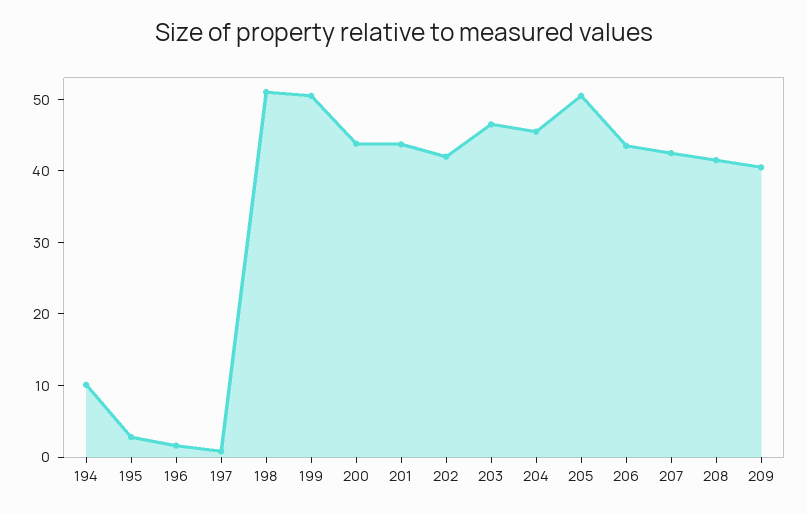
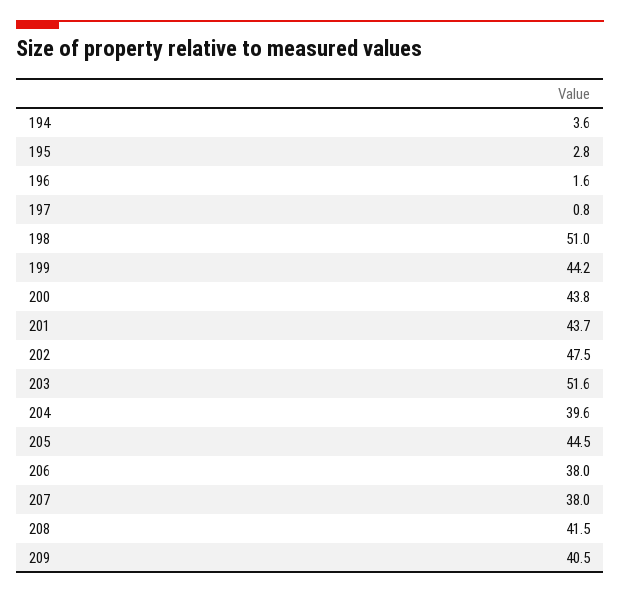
  {
-   "194": 10,
+   "194": 3.6,
    "195": 2.8,
    "196": 1.6,
    "197": 0.8,
    "198": 51,
-   "199": 50,
+   "199": 44.2,
    "200": 43.8,
    "201": 43.7,
-   "202": 42,
+   "202": 47.5,
-   "203": 46,
+   "203": 51.6,
-   "204": 46,
+   "204": 39.6,
-   "205": 50,
+   "205": 44.5,
-   "206": 44,
+   "206": 38,
-   "207": 42,
+   "207": 38,
    "208": 41.5,
    "209": 40.5
  }

